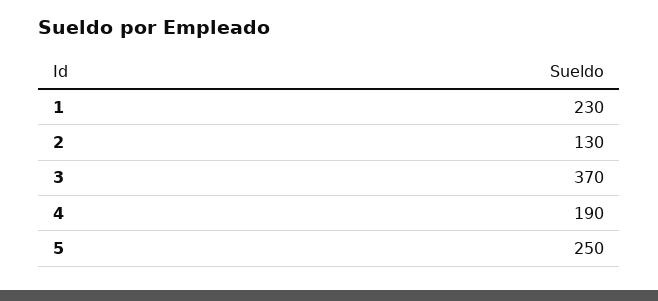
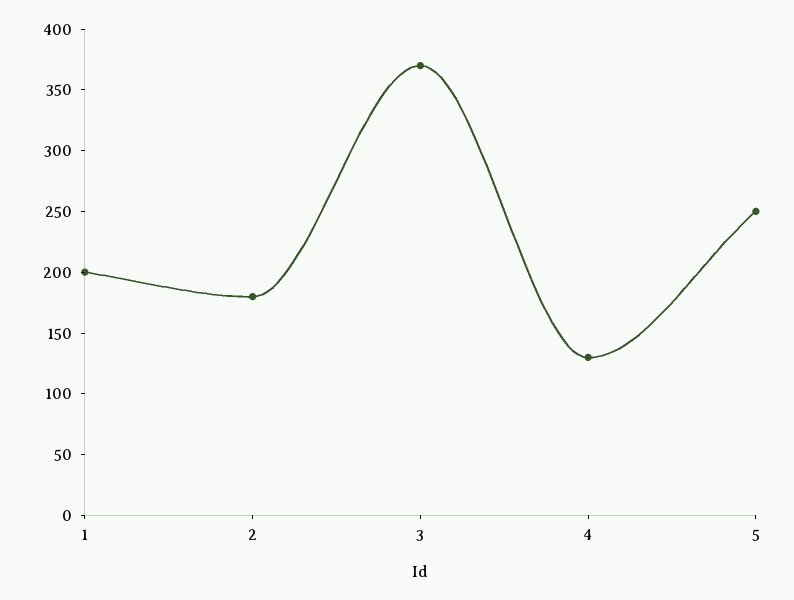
  {
-   "1": 230,
+   "1": 200,
-   "2": 130,
+   "2": 180,
    "3": 370,
-   "4": 190,
+   "4": 130,
    "5": 250
  }

